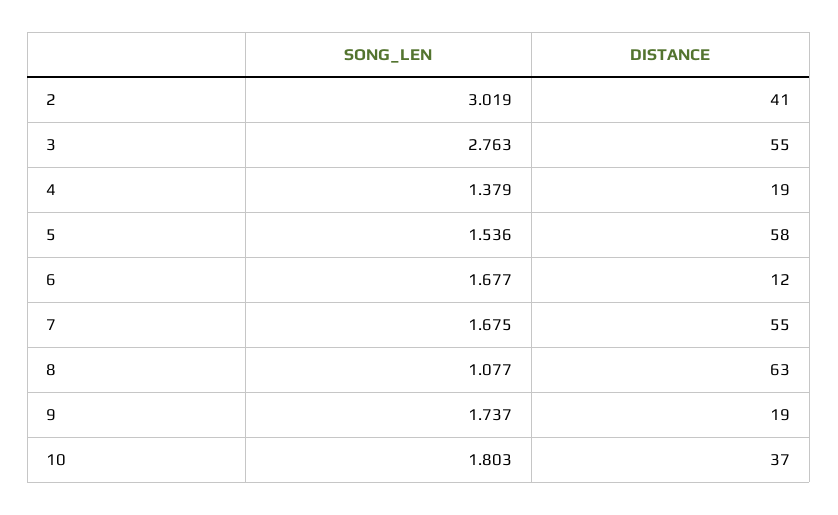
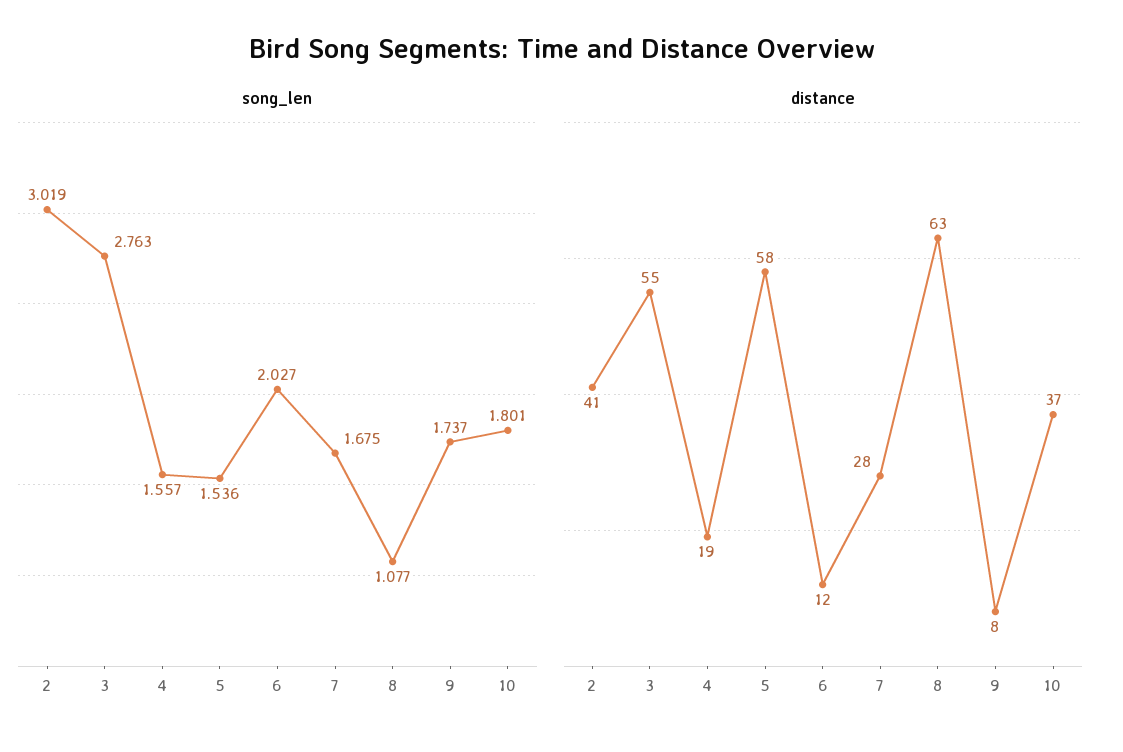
  {
    "SONG_LEN": {
      "2": 3.019,
      "3": 2.763,
-     "4": 1.379,
+     "4": 1.557,
      "5": 1.536,
-     "6": 1.677,
+     "6": 2.027,
      "7": 1.675,
      "8": 1.077,
      "9": 1.737,
-     "10": 1.803
+     "10": 1.801
    },
    "DISTANCE": {
      "2": 41,
      "3": 55,
      "4": 19,
      "5": 58,
      "6": 12,
-     "7": 55,
+     "7": 28,
      "8": 63,
-     "9": 19,
+     "9": 8,
      "10": 37
    }
  }

